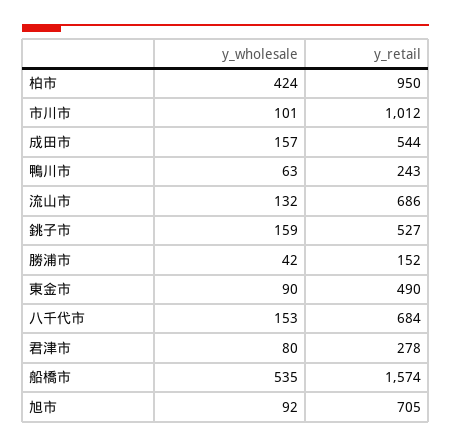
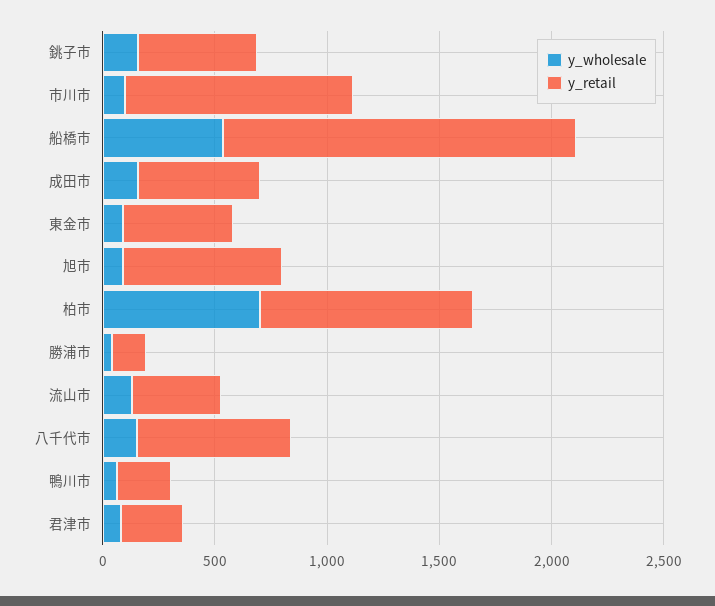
  {
    "y_wholesale": {
-     "柏市": 424,
+     "柏市": 700,
      "市川市": 101,
      "成田市": 157,
      "鴨川市": 63,
      "流山市": 132,
      "銚子市": 159,
      "勝浦市": 42,
      "東金市": 90,
      "八千代市": 153,
      "君津市": 80,
      "船橋市": 535,
      "旭市": 92
    },
    "y_retail": {
      "柏市": 950,
      "市川市": 1012,
      "成田市": 544,
      "鴨川市": 243,
-     "流山市": 686,
+     "流山市": 400,
      "銚子市": 527,
      "勝浦市": 152,
      "東金市": 490,
      "八千代市": 684,
      "君津市": 278,
      "船橋市": 1574,
      "旭市": 705
    }
  }

